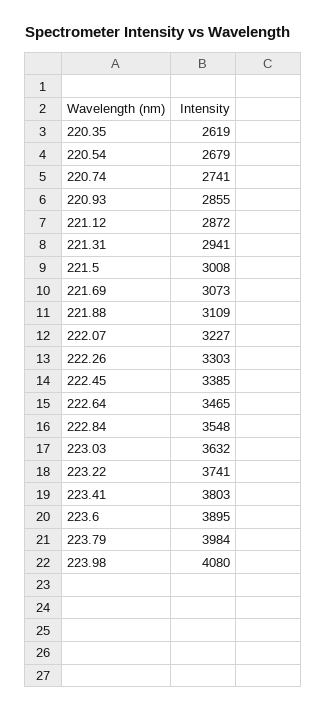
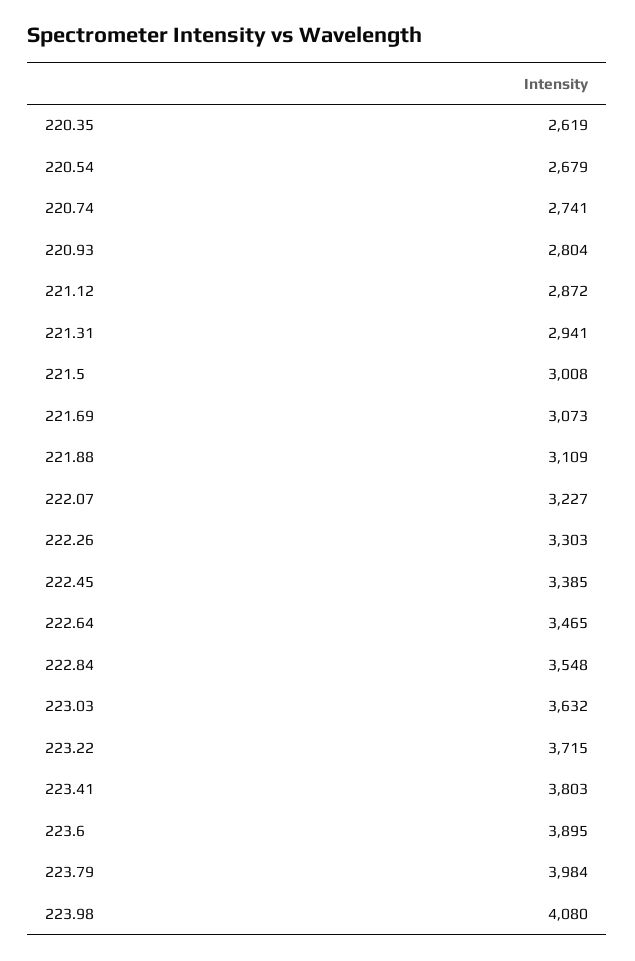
  {
    "220.35": 2619,
    "220.54": 2679,
    "220.74": 2741,
-   "220.93": 2855,
+   "220.93": 2804,
    "221.12": 2872,
    "221.31": 2941,
    "221.5": 3008,
    "221.69": 3073,
    "221.88": 3109,
    "222.07": 3227,
    "222.26": 3303,
    "222.45": 3385,
    "222.64": 3465,
    "222.84": 3548,
    "223.03": 3632,
-   "223.22": 3741,
+   "223.22": 3715,
    "223.41": 3803,
    "223.6": 3895,
    "223.79": 3984,
    "223.98": 4080
  }

